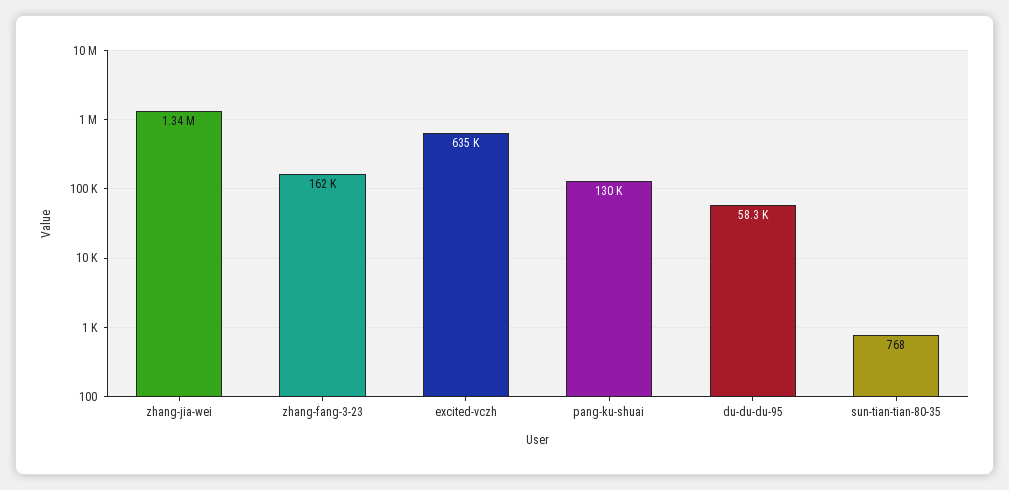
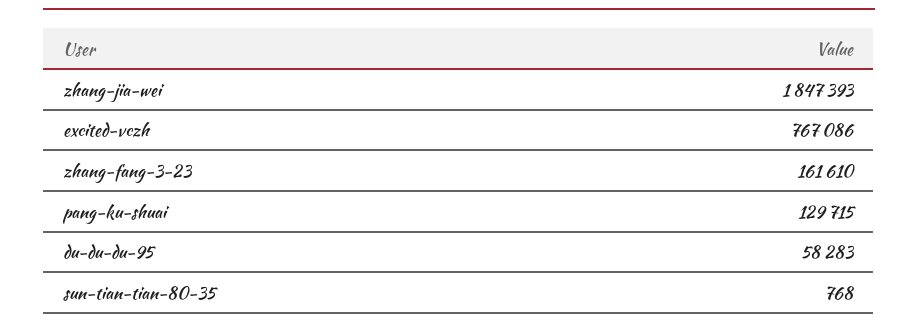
  {
-   "zhang-jia-wei": 1340000,
+   "zhang-jia-wei": 1847393,
    "zhang-fang-3-23": 161610,
-   "excited-vczh": 635000,
+   "excited-vczh": 767086,
    "pang-ku-shuai": 129715,
    "du-du-du-95": 58283,
    "sun-tian-tian-80-35": 768
  }

